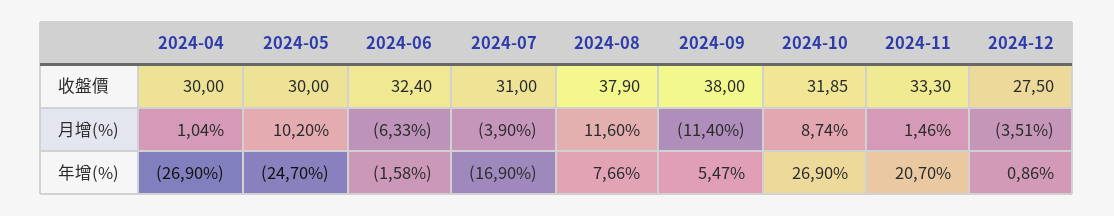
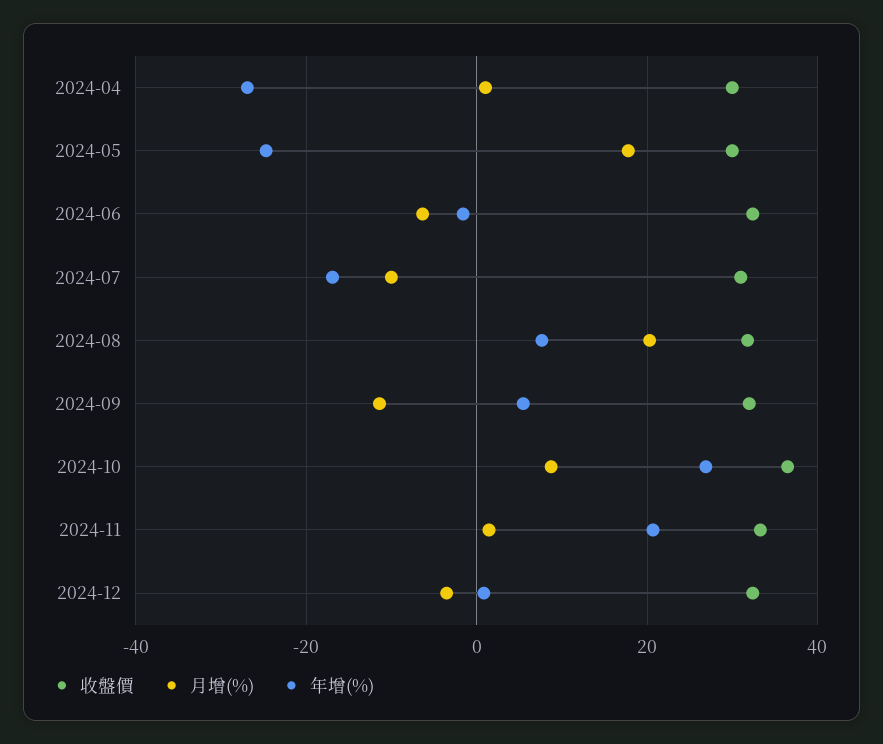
  {
    "收盤價": {
      "2024-04": 30,
      "2024-05": 30,
      "2024-06": 32.4,
      "2024-07": 31,
-     "2024-08": 37.9,
+     "2024-08": 32,
-     "2024-09": 38,
+     "2024-09": 32,
-     "2024-10": 31.85,
+     "2024-10": 36,
      "2024-11": 33.3,
-     "2024-12": 27.5
+     "2024-12": 32
    },
    "月增(%)": {
      "2024-04": 1.04,
-     "2024-05": 10.2,
+     "2024-05": 18,
      "2024-06": -6.33,
-     "2024-07": -3.9,
+     "2024-07": -10,
-     "2024-08": 11.6,
+     "2024-08": 20,
      "2024-09": -11.4,
      "2024-10": 8.74,
      "2024-11": 1.46,
      "2024-12": -3.51
    },
    "年增(%)": {
      "2024-04": -26.9,
      "2024-05": -24.7,
      "2024-06": -1.58,
      "2024-07": -16.9,
      "2024-08": 7.66,
      "2024-09": 5.47,
      "2024-10": 26.9,
      "2024-11": 20.7,
      "2024-12": 0.86
    }
  }

